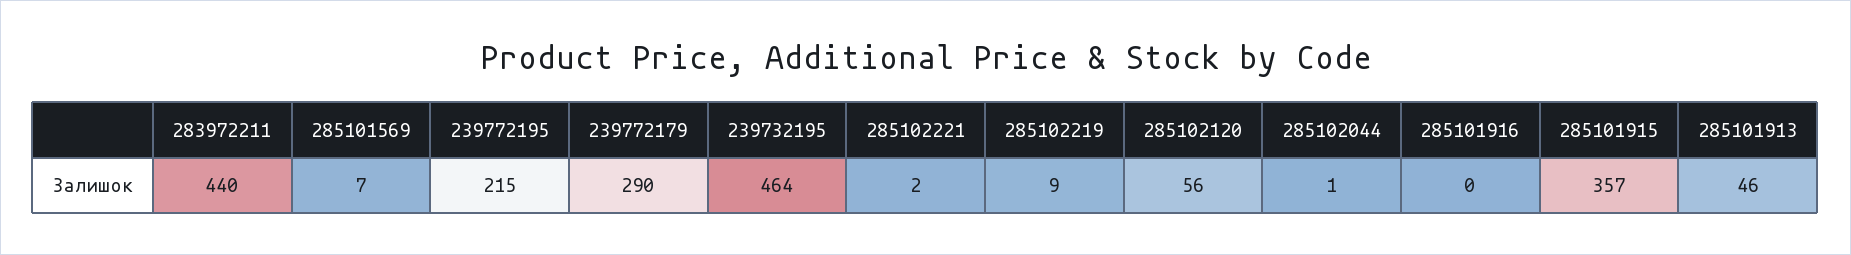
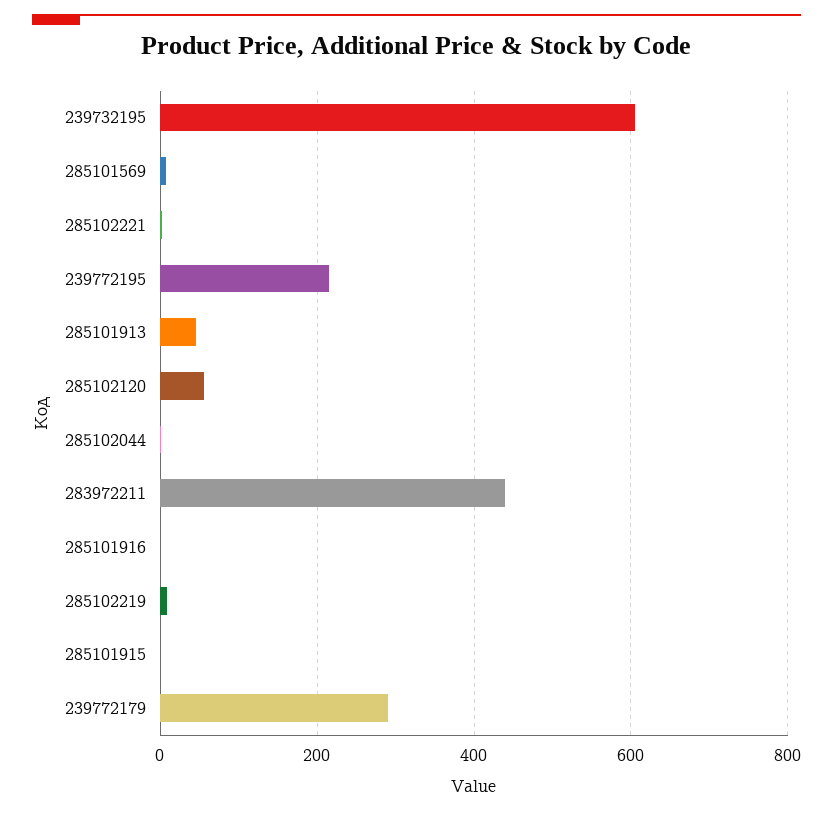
  {
    "283972211": 440,
    "285101569": 7,
    "239772195": 215,
    "239772179": 290,
-   "239732195": 464,
+   "239732195": 600,
    "285102221": 2,
    "285102219": 9,
    "285102120": 56,
    "285102044": 1,
    "285101916": 0,
-   "285101915": 357,
+   "285101915": 0,
    "285101913": 46
  }

